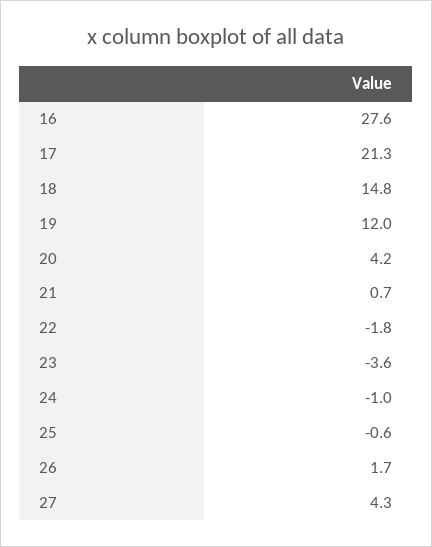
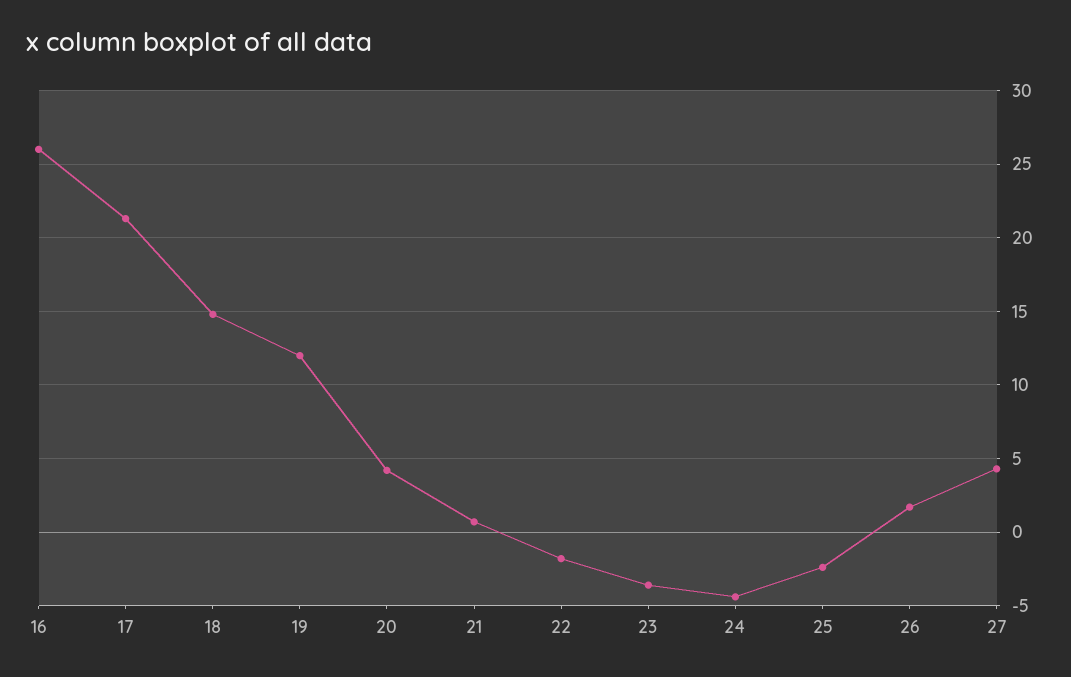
  {
-   "16": 27.6,
+   "16": 26,
    "17": 21.3,
    "18": 14.8,
    "19": 12,
    "20": 4.2,
    "21": 0.7,
    "22": -1.8,
    "23": -3.6,
-   "24": -1,
+   "24": -4.5,
-   "25": -0.6,
+   "25": -2.5,
    "26": 1.7,
    "27": 4.3
  }

